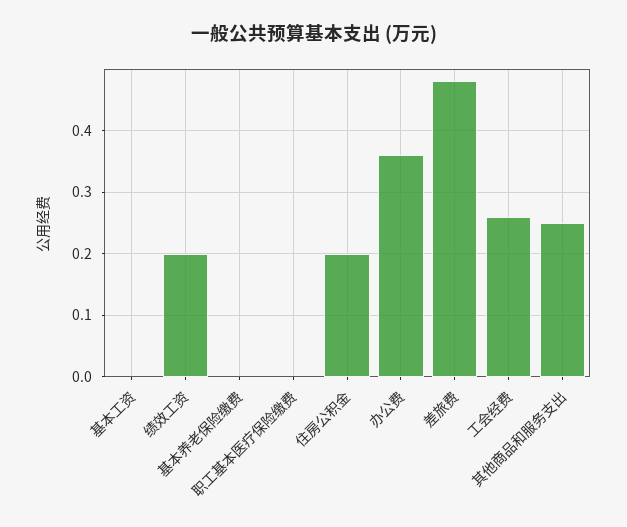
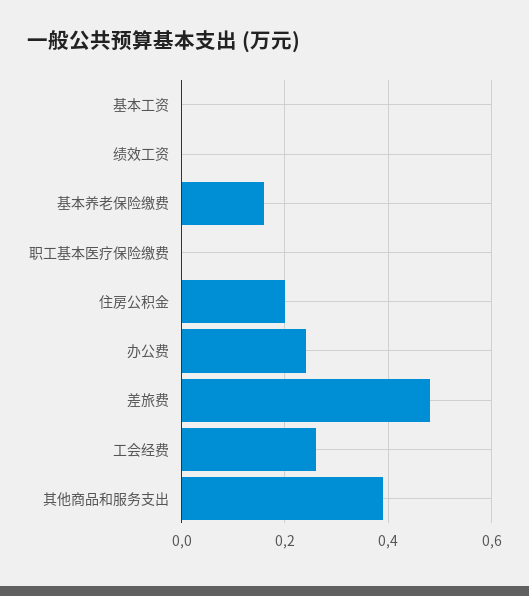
  {
    "基本工资": 0,
-   "绩效工资": 0.2,
+   "绩效工资": 0,
-   "基本养老保险缴费": 0,
+   "基本养老保险缴费": 0.15,
    "职工基本医疗保险缴费": 0,
    "住房公积金": 0.2,
-   "办公费": 0.36,
+   "办公费": 0.25,
    "差旅费": 0.48,
    "工会经费": 0.26,
-   "其他商品和服务支出": 0.25
+   "其他商品和服务支出": 0.4
  }

